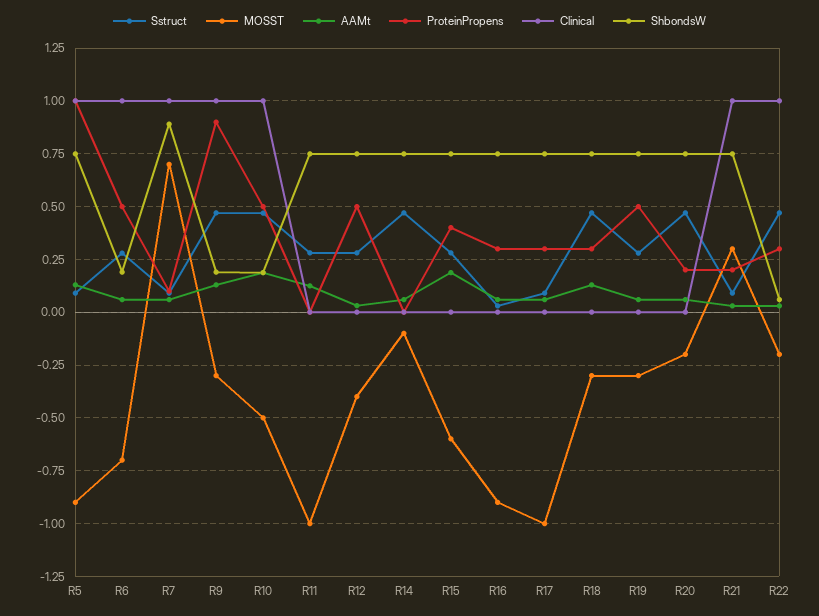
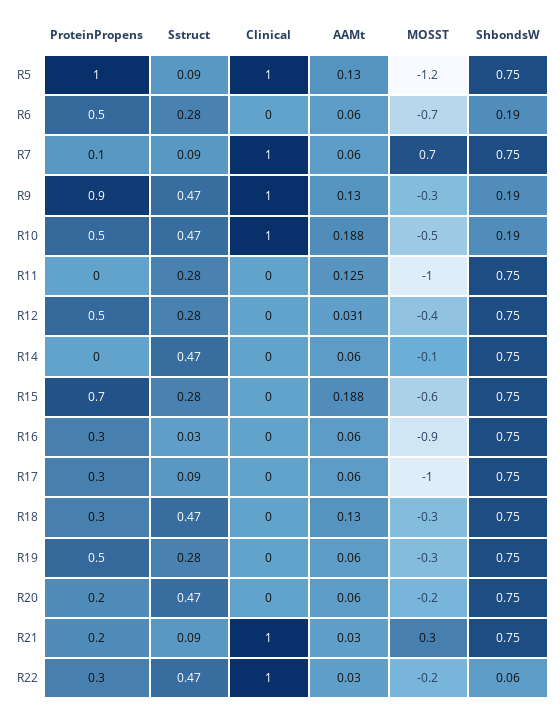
  {
    "Sstruct": {
      "R5": 0.09,
      "R6": 0.28,
      "R7": 0.09,
      "R9": 0.47,
      "R10": 0.47,
      "R11": 0.28,
      "R12": 0.28,
      "R14": 0.47,
      "R15": 0.28,
      "R16": 0.03,
      "R17": 0.09,
      "R18": 0.47,
      "R19": 0.28,
      "R20": 0.47,
      "R21": 0.09,
      "R22": 0.47
    },
    "MOSST": {
-     "R5": -0.9,
+     "R5": -1.2,
      "R6": -0.7,
      "R7": 0.7,
      "R9": -0.3,
      "R10": -0.5,
      "R11": -1,
      "R12": -0.4,
      "R14": -0.1,
      "R15": -0.6,
      "R16": -0.9,
      "R17": -1,
      "R18": -0.3,
      "R19": -0.3,
      "R20": -0.2,
      "R21": 0.3,
      "R22": -0.2
    },
    "AAMt": {
      "R5": 0.13,
      "R6": 0.06,
      "R7": 0.06,
      "R9": 0.13,
      "R10": 0.188,
      "R11": 0.125,
      "R12": 0.031,
      "R14": 0.06,
      "R15": 0.188,
      "R16": 0.06,
      "R17": 0.06,
      "R18": 0.13,
      "R19": 0.06,
      "R20": 0.06,
      "R21": 0.03,
      "R22": 0.03
    },
    "ProteinPropens": {
      "R5": 1,
      "R6": 0.5,
      "R7": 0.1,
      "R9": 0.9,
      "R10": 0.5,
      "R11": 0,
      "R12": 0.5,
      "R14": 0,
-     "R15": 0.4,
+     "R15": 0.7,
      "R16": 0.3,
      "R17": 0.3,
      "R18": 0.3,
      "R19": 0.5,
      "R20": 0.2,
      "R21": 0.2,
      "R22": 0.3
    },
    "Clinical": {
      "R5": 1,
-     "R6": 1,
+     "R6": 0,
      "R7": 1,
      "R9": 1,
      "R10": 1,
      "R11": 0,
      "R12": 0,
      "R14": 0,
      "R15": 0,
      "R16": 0,
      "R17": 0,
      "R18": 0,
      "R19": 0,
      "R20": 0,
      "R21": 1,
      "R22": 1
    },
    "ShbondsW": {
      "R5": 0.75,
      "R6": 0.19,
-     "R7": 0.9,
+     "R7": 0.75,
      "R9": 0.19,
      "R10": 0.19,
      "R11": 0.75,
      "R12": 0.75,
      "R14": 0.75,
      "R15": 0.75,
      "R16": 0.75,
      "R17": 0.75,
      "R18": 0.75,
      "R19": 0.75,
      "R20": 0.75,
      "R21": 0.75,
      "R22": 0.06
    }
  }

